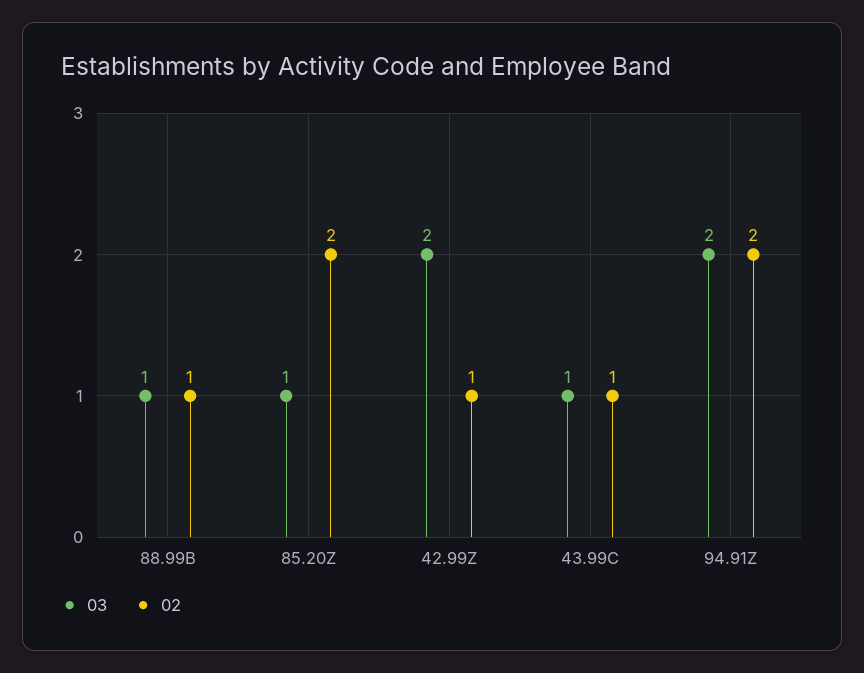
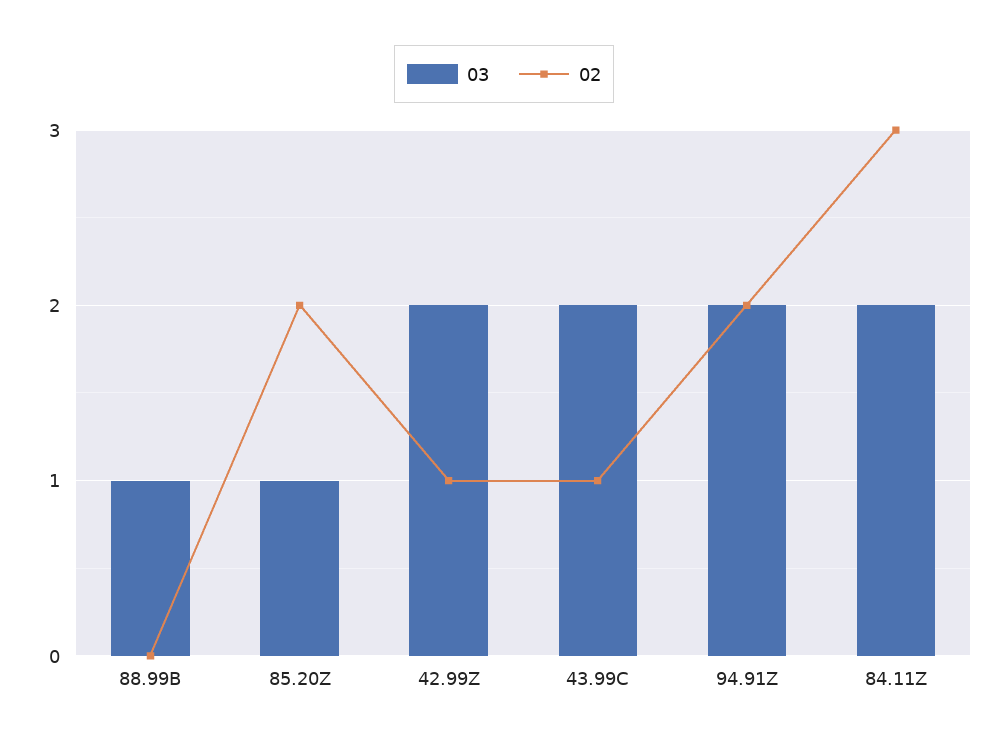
  {
    "03": {
      "88.99B": 1,
      "85.20Z": 1,
      "42.99Z": 2,
-     "43.99C": 1,
+     "43.99C": 2,
-     "94.91Z": 2
+     "94.91Z": 2,
+     "84.11Z": 2
    },
    "02": {
-     "88.99B": 1,
+     "88.99B": 0,
      "85.20Z": 2,
      "42.99Z": 1,
      "43.99C": 1,
-     "94.91Z": 2
+     "94.91Z": 2,
+     "84.11Z": 3
    }
  }

